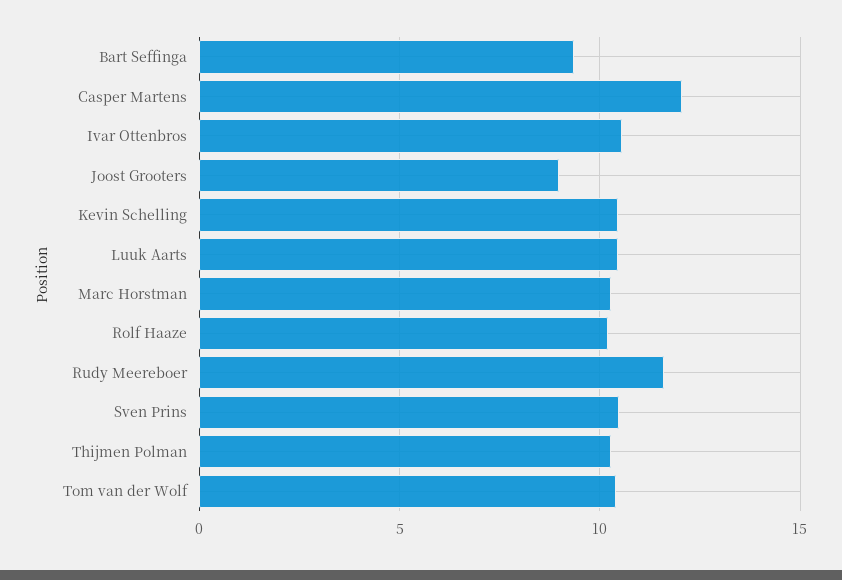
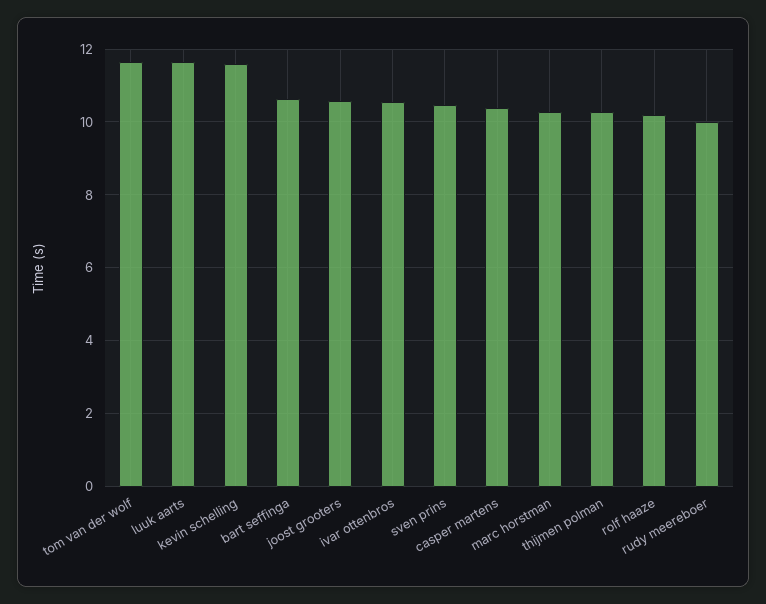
  {
-   "Bart Seffinga": 9.5,
+   "Bart Seffinga": 10.6,
-   "Casper Martens": 12,
+   "Casper Martens": 10.4,
    "Ivar Ottenbros": 10.6,
-   "Joost Grooters": 9,
+   "Joost Grooters": 10.6,
-   "Kevin Schelling": 10.5,
+   "Kevin Schelling": 11.6,
-   "Luuk Aarts": 10.5,
+   "Luuk Aarts": 11.6,
    "Marc Horstman": 10.2,
    "Rolf Haaze": 10.2,
-   "Rudy Meereboer": 11.5,
+   "Rudy Meereboer": 10,
    "Sven Prins": 10.4,
    "Thijmen Polman": 10.2,
-   "Tom van der Wolf": 10.5
+   "Tom van der Wolf": 11.6
  }

